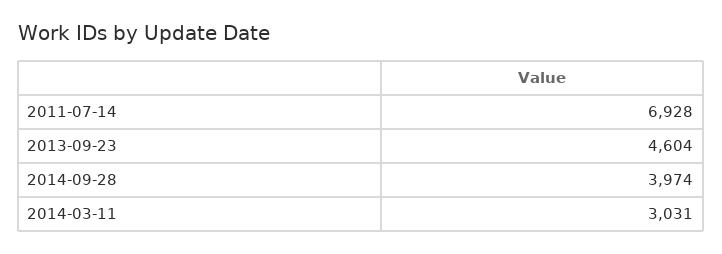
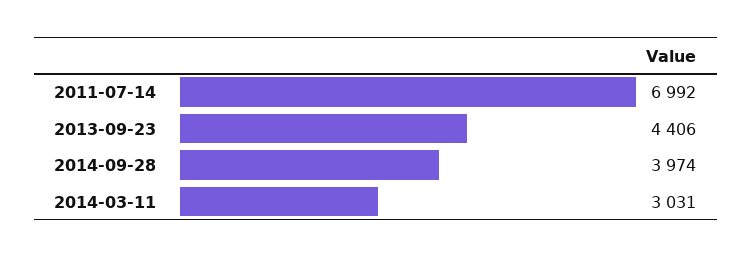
  {
-   "2011-07-14": 6928,
+   "2011-07-14": 6992,
-   "2013-09-23": 4604,
+   "2013-09-23": 4406,
    "2014-09-28": 3974,
    "2014-03-11": 3031
  }

